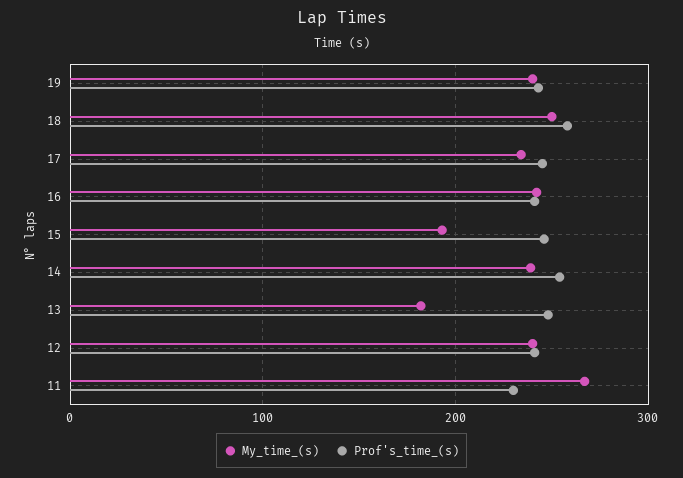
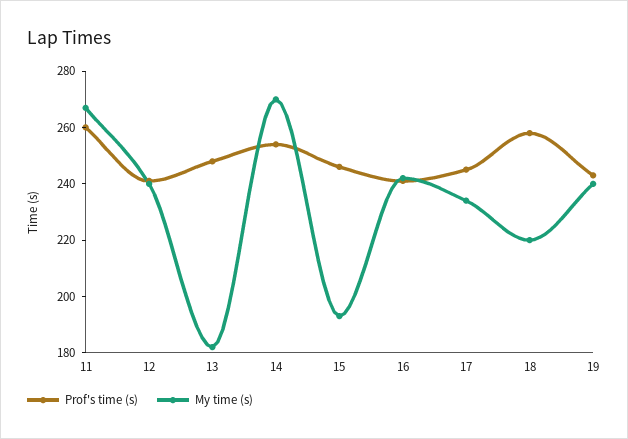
  {
    "My_time_(s)": {
      "19": 240,
-     "18": 250,
+     "18": 220,
      "17": 235,
      "16": 240,
      "15": 195,
-     "14": 240,
+     "14": 270,
      "13": 180,
      "12": 240,
      "11": 265
    },
    "Prof's_time_(s)": {
      "19": 245,
      "18": 260,
      "17": 245,
      "16": 240,
      "15": 245,
      "14": 255,
      "13": 250,
      "12": 240,
-     "11": 230
+     "11": 260
    }
  }

